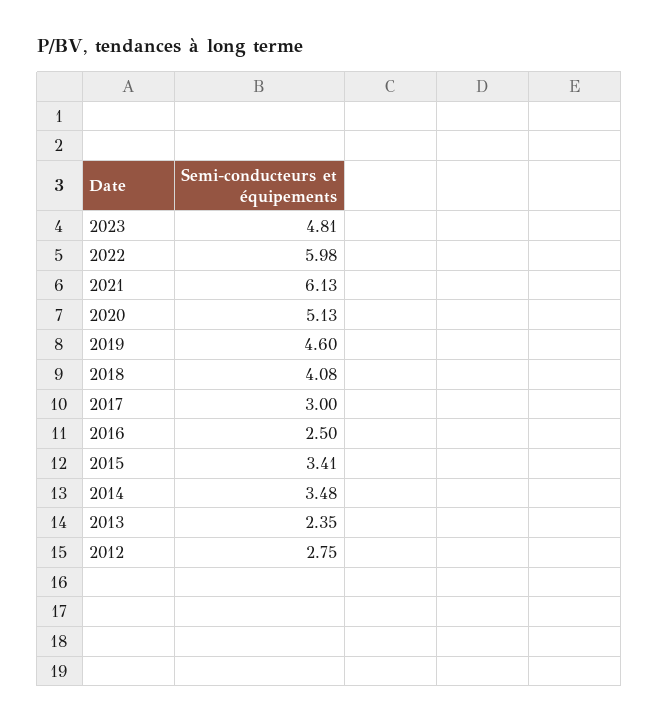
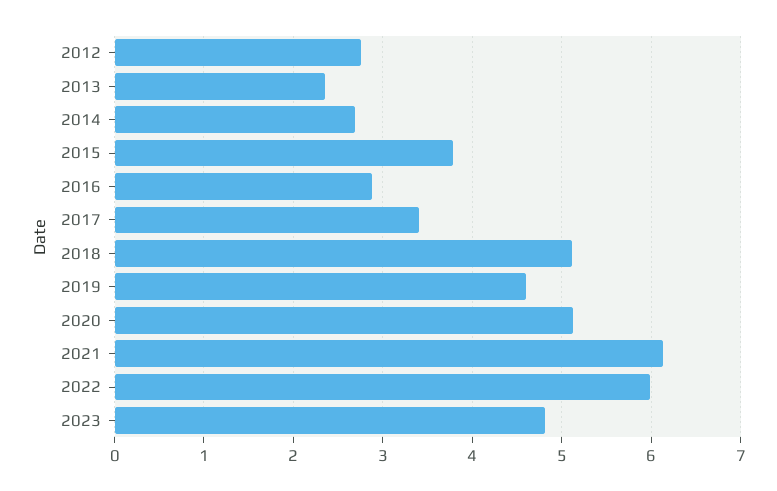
  {
    "2023": 4.81,
    "2022": 5.98,
    "2021": 6.13,
    "2020": 5.13,
    "2019": 4.6,
-   "2018": 4.08,
+   "2018": 5.1,
-   "2017": 3,
+   "2017": 3.4,
-   "2016": 2.5,
+   "2016": 2.9,
-   "2015": 3.41,
+   "2015": 3.8,
-   "2014": 3.48,
+   "2014": 2.7,
    "2013": 2.35,
    "2012": 2.75
  }

